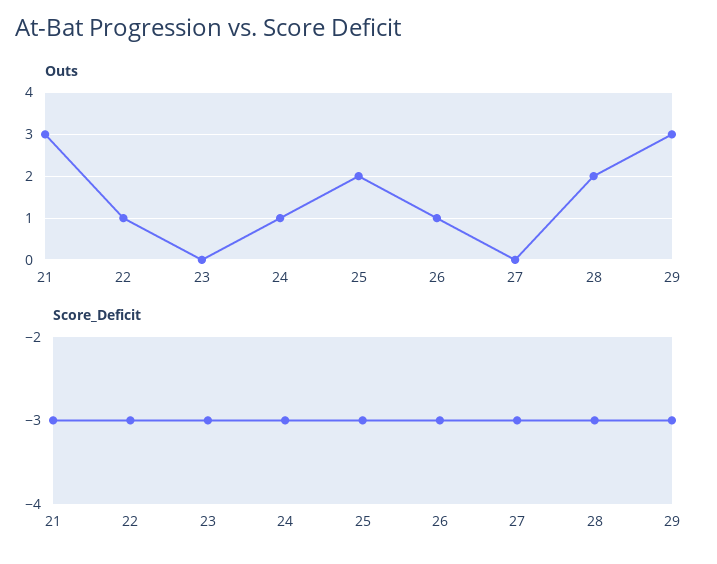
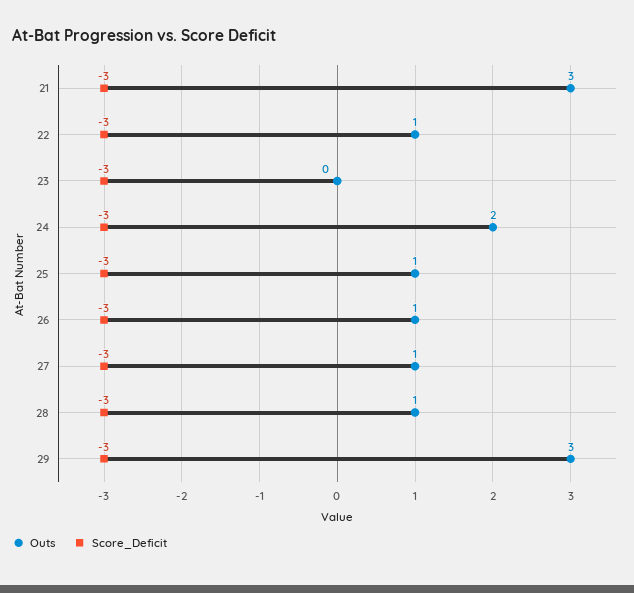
  {
    "Outs": {
      "21": 3,
      "22": 1,
      "23": 0,
-     "24": 1,
+     "24": 2,
-     "25": 2,
+     "25": 1,
      "26": 1,
-     "27": 0,
+     "27": 1,
-     "28": 2,
+     "28": 1,
      "29": 3
    },
    "Score_Deficit": {
      "21": -3,
      "22": -3,
      "23": -3,
      "24": -3,
      "25": -3,
      "26": -3,
      "27": -3,
      "28": -3,
      "29": -3
    }
  }

